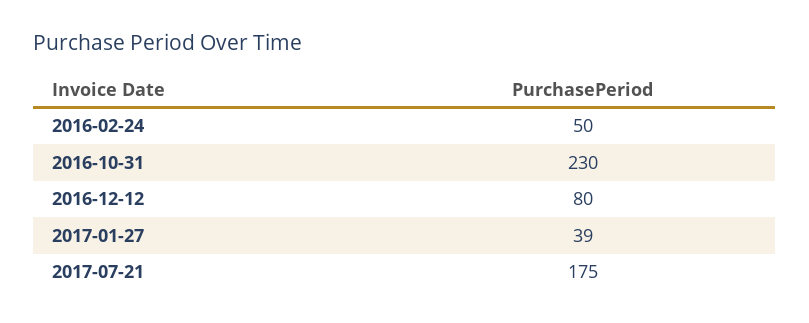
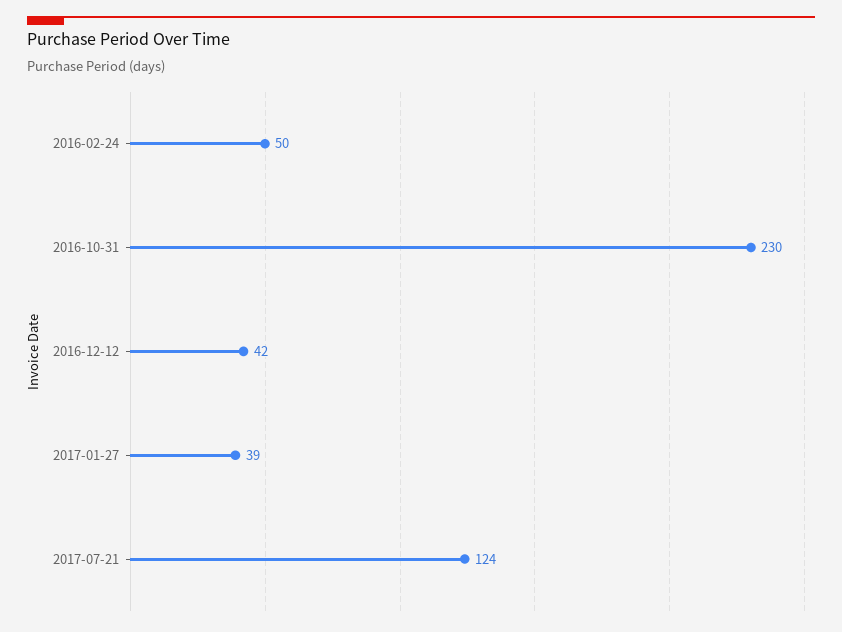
  {
    "2016-02-24": 50,
    "2016-10-31": 230,
-   "2016-12-12": 80,
+   "2016-12-12": 42,
    "2017-01-27": 39,
-   "2017-07-21": 175
+   "2017-07-21": 124
  }

